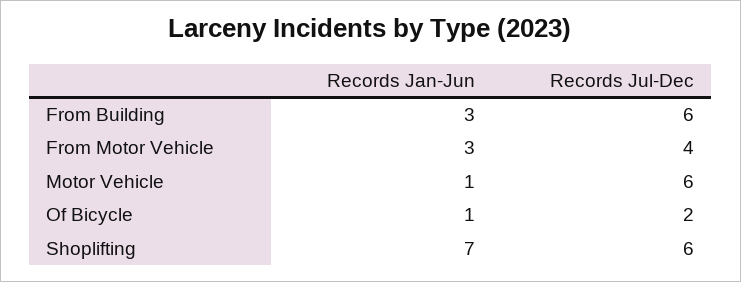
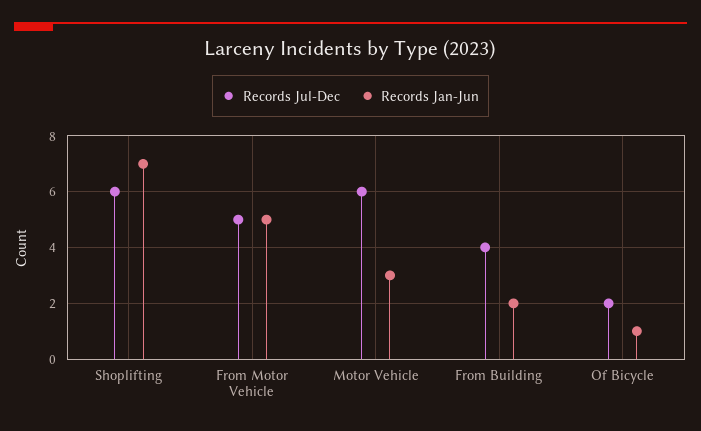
  {
    "Records Jan-Jun": {
-     "From Building": 3,
+     "From Building": 2,
-     "From Motor Vehicle": 3,
+     "From Motor Vehicle": 5,
-     "Motor Vehicle": 1,
+     "Motor Vehicle": 3,
      "Of Bicycle": 1,
      "Shoplifting": 7
    },
    "Records Jul-Dec": {
-     "From Building": 6,
+     "From Building": 4,
-     "From Motor Vehicle": 4,
+     "From Motor Vehicle": 5,
      "Motor Vehicle": 6,
      "Of Bicycle": 2,
      "Shoplifting": 6
    }
  }

